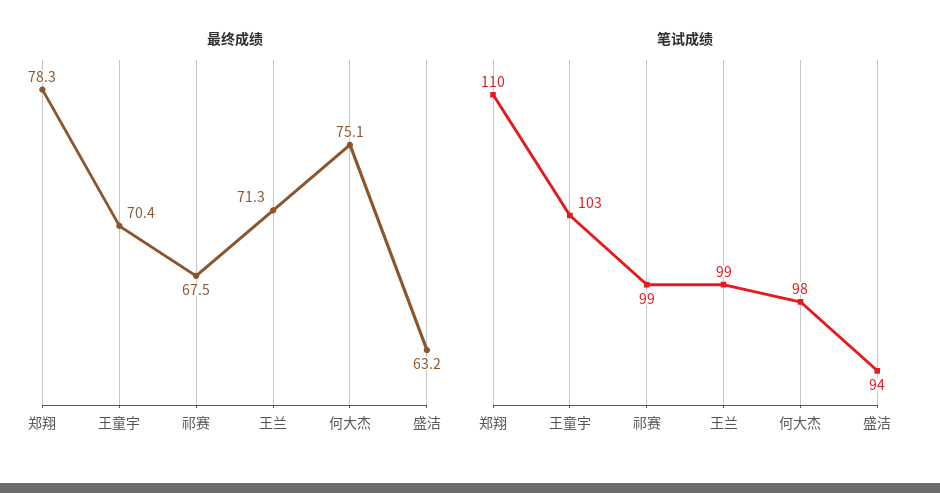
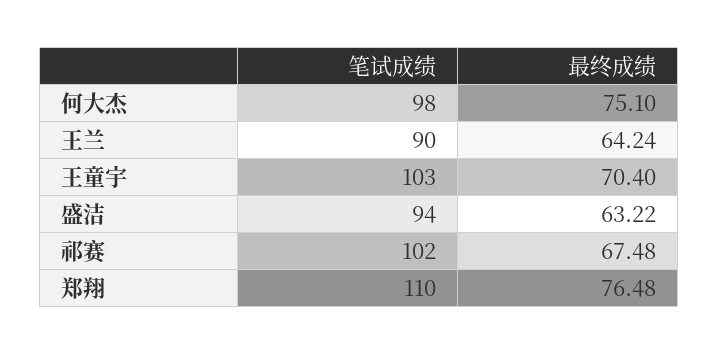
  {
    "最终成绩": {
-     "郑翔": 78.3,
+     "郑翔": 76.48,
      "王童宇": 70.4,
      "祁赛": 67.48,
-     "王兰": 71.3,
+     "王兰": 64.24,
      "何大杰": 75.1,
      "盛洁": 63.22
    },
    "笔试成绩": {
      "郑翔": 110,
      "王童宇": 103,
-     "祁赛": 99,
+     "祁赛": 102,
-     "王兰": 99,
+     "王兰": 90,
      "何大杰": 98,
      "盛洁": 94
    }
  }

